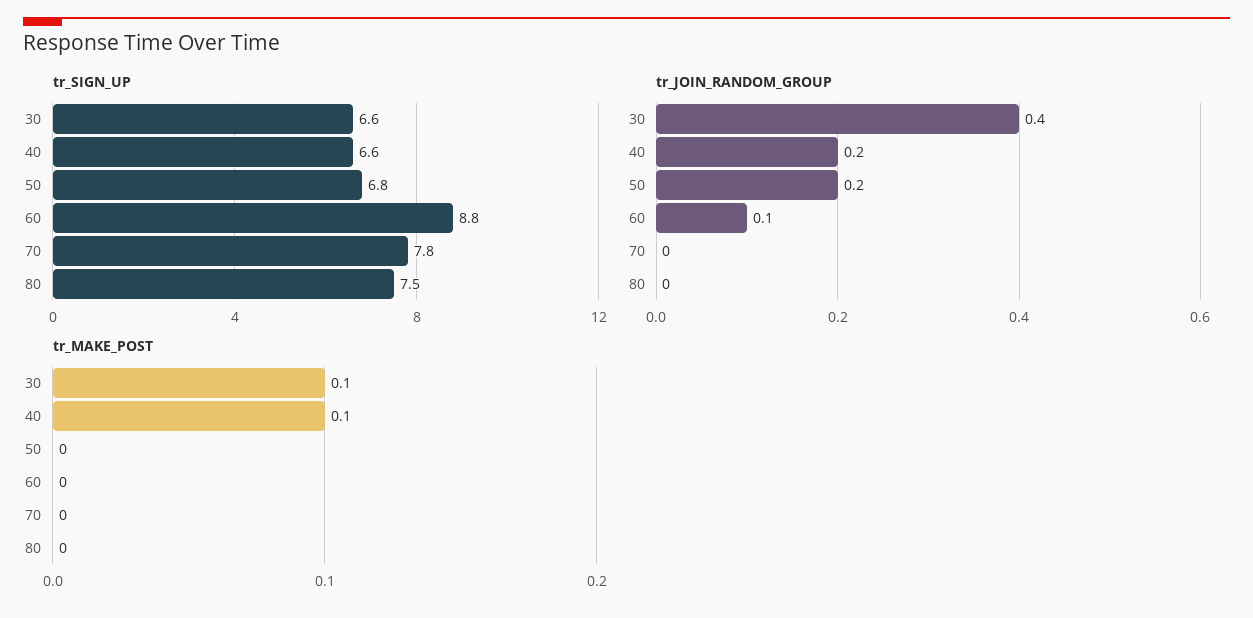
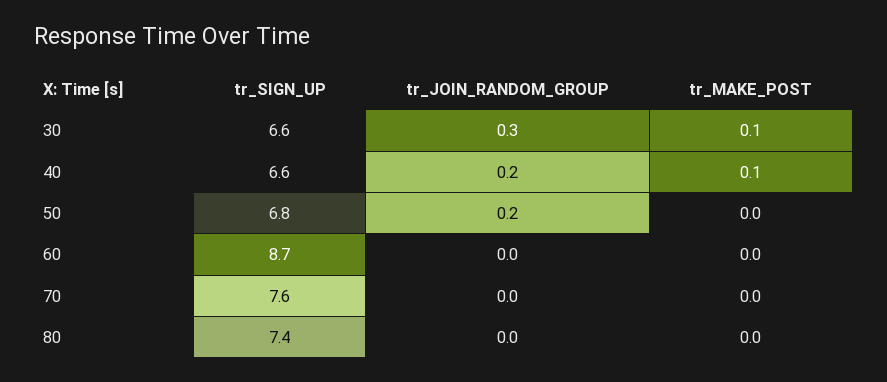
  {
    "tr_SIGN_UP": {
      "30": 6.6,
      "40": 6.6,
      "50": 6.8,
-     "60": 8.8,
+     "60": 8.7,
-     "70": 7.8,
+     "70": 7.6,
-     "80": 7.5
+     "80": 7.4
    },
    "tr_JOIN_RANDOM_GROUP": {
-     "30": 0.4,
+     "30": 0.3,
      "40": 0.2,
      "50": 0.2,
-     "60": 0.1,
+     "60": 0,
      "70": 0,
      "80": 0
    },
    "tr_MAKE_POST": {
      "30": 0.1,
      "40": 0.1,
      "50": 0,
      "60": 0,
      "70": 0,
      "80": 0
    }
  }

